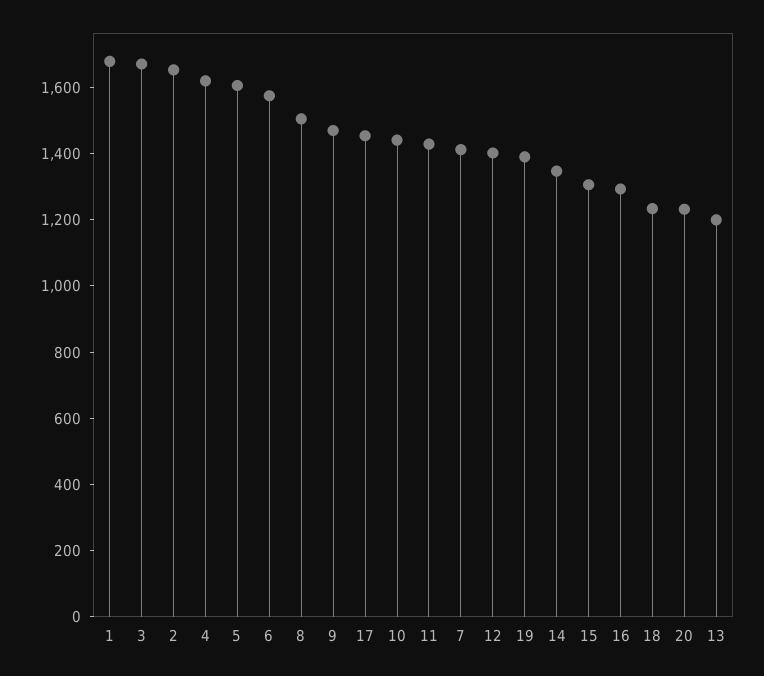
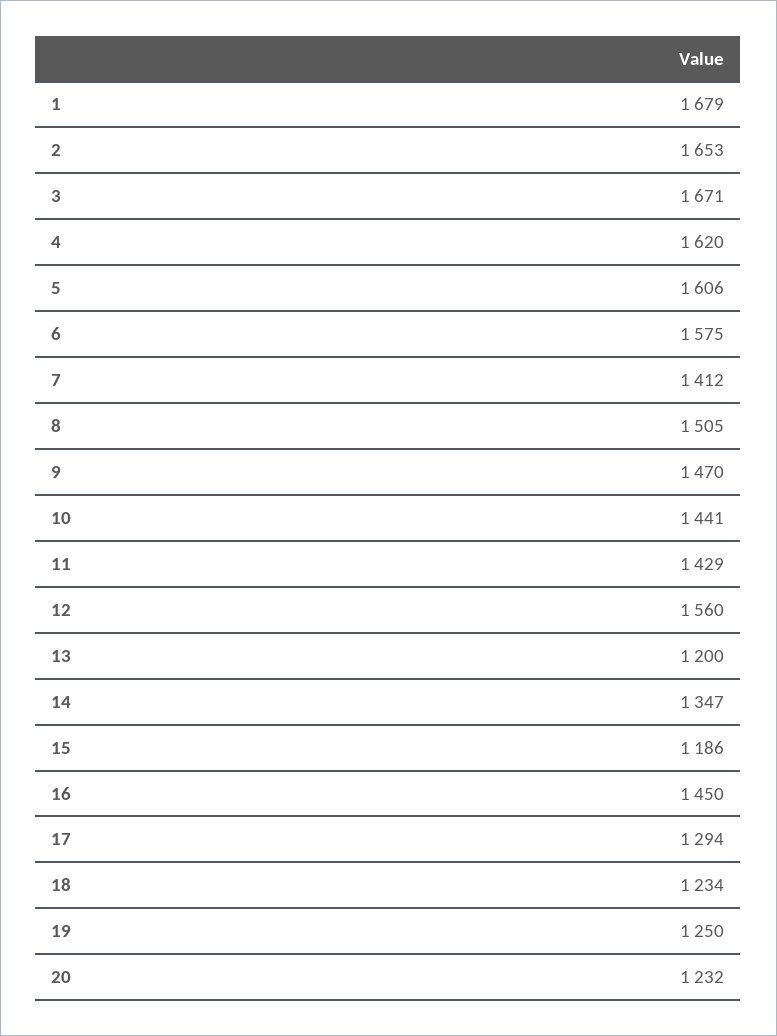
  {
    "1": 1679,
    "3": 1671,
    "2": 1653,
    "4": 1620,
    "5": 1606,
    "6": 1575,
    "8": 1505,
    "9": 1470,
-   "17": 1450,
+   "17": 1294,
    "10": 1441,
    "11": 1429,
    "7": 1412,
-   "12": 1400,
+   "12": 1560,
-   "19": 1400,
+   "19": 1250,
    "14": 1347,
-   "15": 1300,
+   "15": 1186,
-   "16": 1300,
+   "16": 1450,
    "18": 1234,
    "20": 1232,
    "13": 1200
  }

